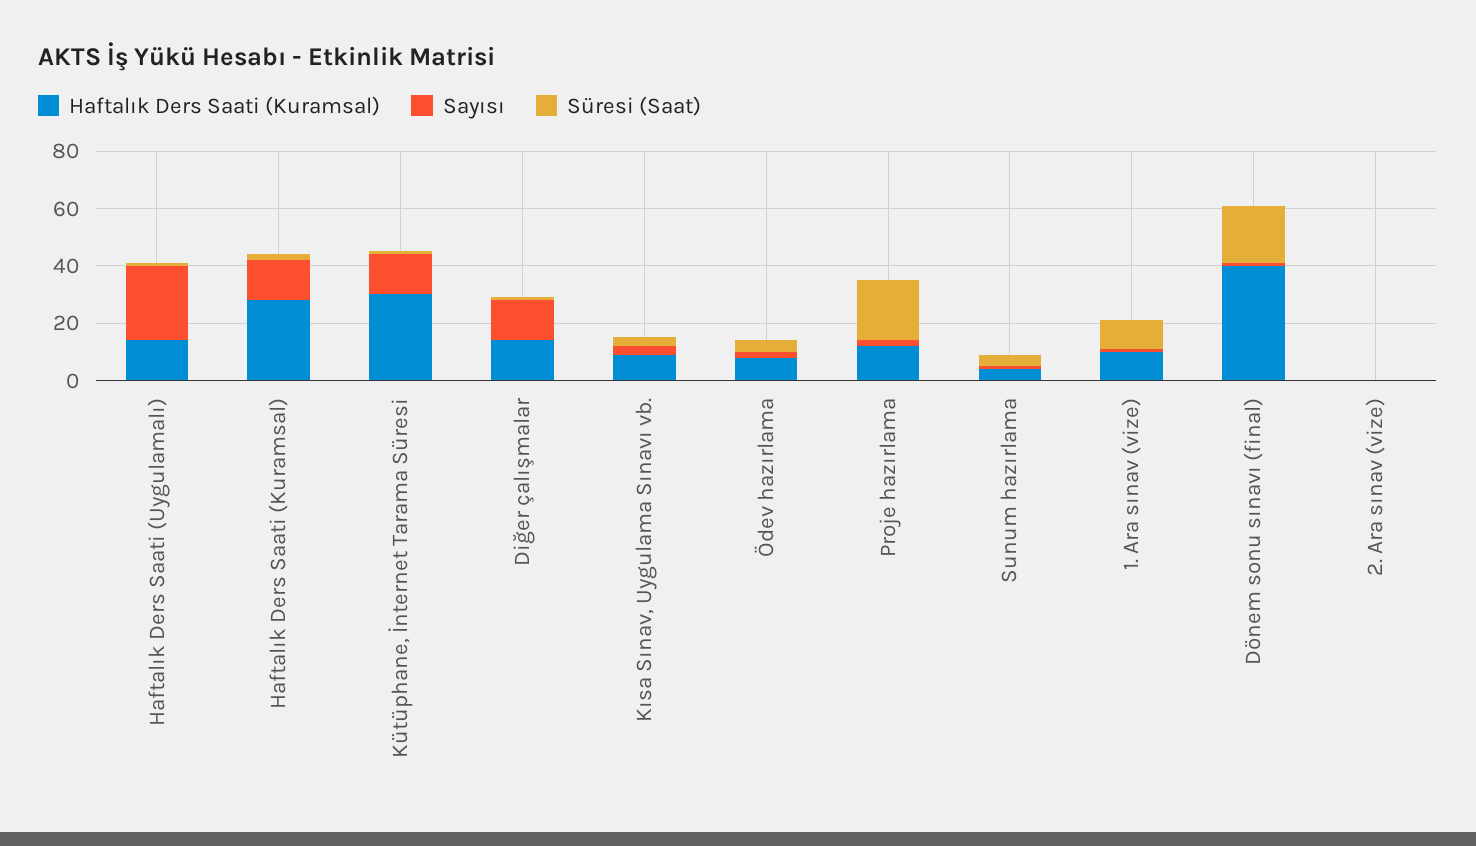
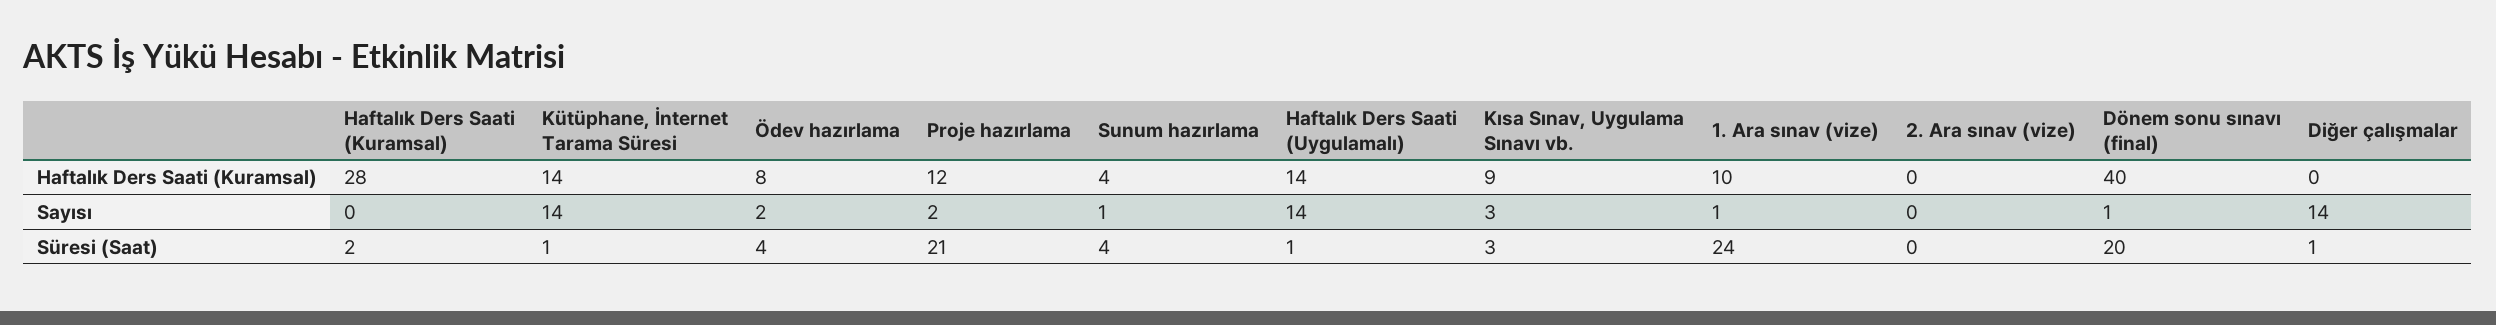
  {
    "Haftalık Ders Saati (Kuramsal)": {
      "Haftalık Ders Saati (Uygulamalı)": 14,
      "Haftalık Ders Saati (Kuramsal)": 28,
-     "Kütüphane, İnternet Tarama Süresi": 30,
+     "Kütüphane, İnternet Tarama Süresi": 14,
-     "Diğer çalışmalar": 15,
+     "Diğer çalışmalar": 0,
      "Kısa Sınav, Uygulama Sınavı vb.": 9,
      "Ödev hazırlama": 8,
      "Proje hazırlama": 12,
      "Sunum hazırlama": 4,
      "1. Ara sınav (vize)": 10,
      "Dönem sonu sınavı (final)": 40,
      "2. Ara sınav (vize)": 0
    },
    "Sayısı": {
-     "Haftalık Ders Saati (Uygulamalı)": 25,
+     "Haftalık Ders Saati (Uygulamalı)": 14,
-     "Haftalık Ders Saati (Kuramsal)": 15,
+     "Haftalık Ders Saati (Kuramsal)": 0,
      "Kütüphane, İnternet Tarama Süresi": 14,
      "Diğer çalışmalar": 14,
      "Kısa Sınav, Uygulama Sınavı vb.": 3,
      "Ödev hazırlama": 2,
      "Proje hazırlama": 2,
      "Sunum hazırlama": 1,
      "1. Ara sınav (vize)": 1,
      "Dönem sonu sınavı (final)": 1,
      "2. Ara sınav (vize)": 0
    },
    "Süresi (Saat)": {
      "Haftalık Ders Saati (Uygulamalı)": 1,
      "Haftalık Ders Saati (Kuramsal)": 2,
      "Kütüphane, İnternet Tarama Süresi": 1,
      "Diğer çalışmalar": 1,
      "Kısa Sınav, Uygulama Sınavı vb.": 3,
      "Ödev hazırlama": 4,
      "Proje hazırlama": 21,
      "Sunum hazırlama": 4,
-     "1. Ara sınav (vize)": 10,
+     "1. Ara sınav (vize)": 24,
      "Dönem sonu sınavı (final)": 20,
      "2. Ara sınav (vize)": 0
    }
  }

